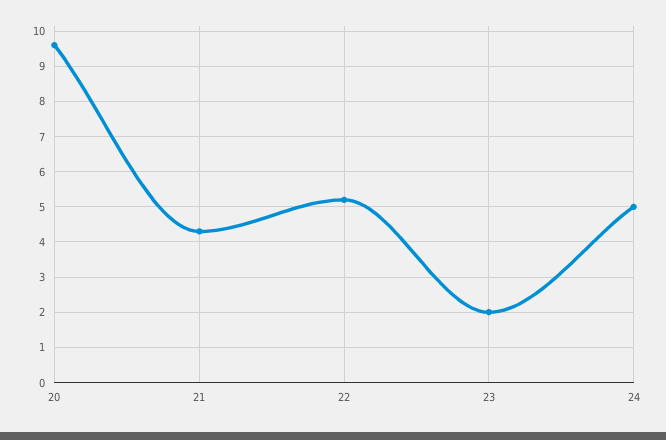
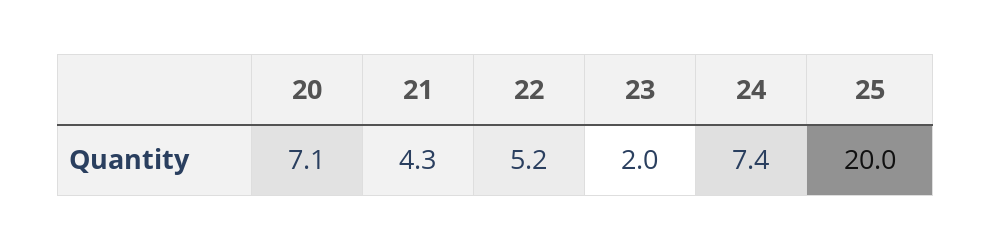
  {
-   "20": 9.5,
+   "20": 7.1,
    "21": 4.3,
    "22": 5.2,
    "23": 2,
-   "24": 5
+   "24": 7.4,
+   "25": 20
  }

